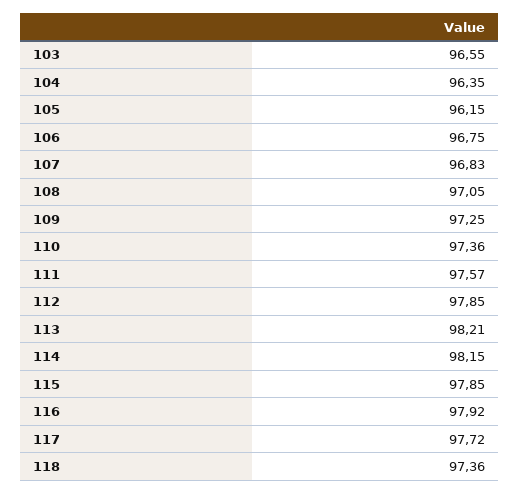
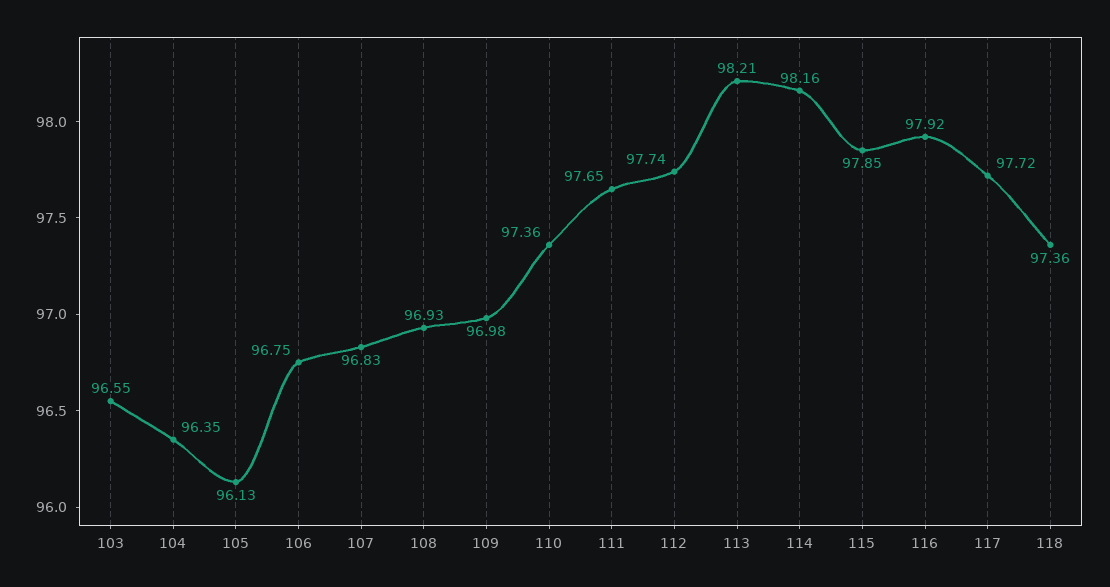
  {
    "103": 96.55,
    "104": 96.35,
-   "105": 96.15,
+   "105": 96.13,
    "106": 96.75,
    "107": 96.83,
-   "108": 97.05,
+   "108": 96.93,
-   "109": 97.25,
+   "109": 96.98,
    "110": 97.36,
-   "111": 97.57,
+   "111": 97.65,
-   "112": 97.85,
+   "112": 97.74,
    "113": 98.21,
-   "114": 98.15,
+   "114": 98.16,
    "115": 97.85,
    "116": 97.92,
    "117": 97.72,
    "118": 97.36
  }

